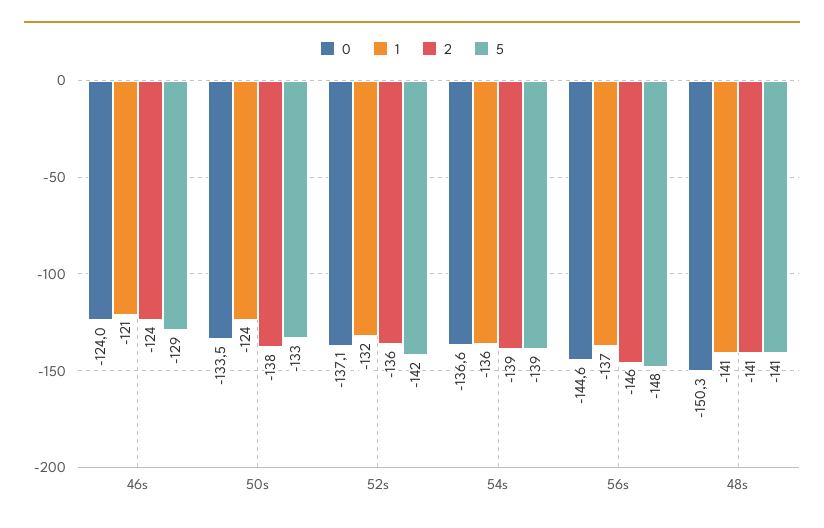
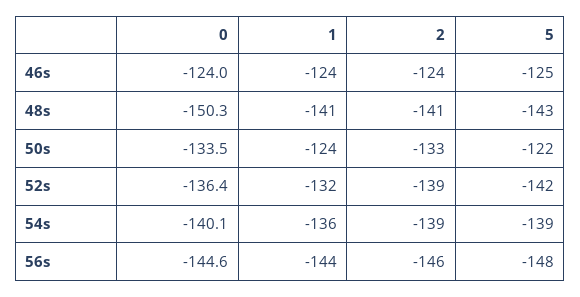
  {
    "0": {
      "46s": -124,
      "50s": -133.5,
-     "52s": -137.1,
+     "52s": -136.4,
-     "54s": -136.6,
+     "54s": -140.1,
      "56s": -144.6,
      "48s": -150.3
    },
    "1": {
-     "46s": -121,
+     "46s": -124,
      "50s": -124,
      "52s": -132,
      "54s": -136,
-     "56s": -137,
+     "56s": -144,
      "48s": -141
    },
    "2": {
      "46s": -124,
-     "50s": -138,
+     "50s": -133,
-     "52s": -136,
+     "52s": -139,
      "54s": -139,
      "56s": -146,
      "48s": -141
    },
    "5": {
-     "46s": -129,
+     "46s": -125,
-     "50s": -133,
+     "50s": -122,
      "52s": -142,
      "54s": -139,
      "56s": -148,
-     "48s": -141
+     "48s": -143
    }
  }

